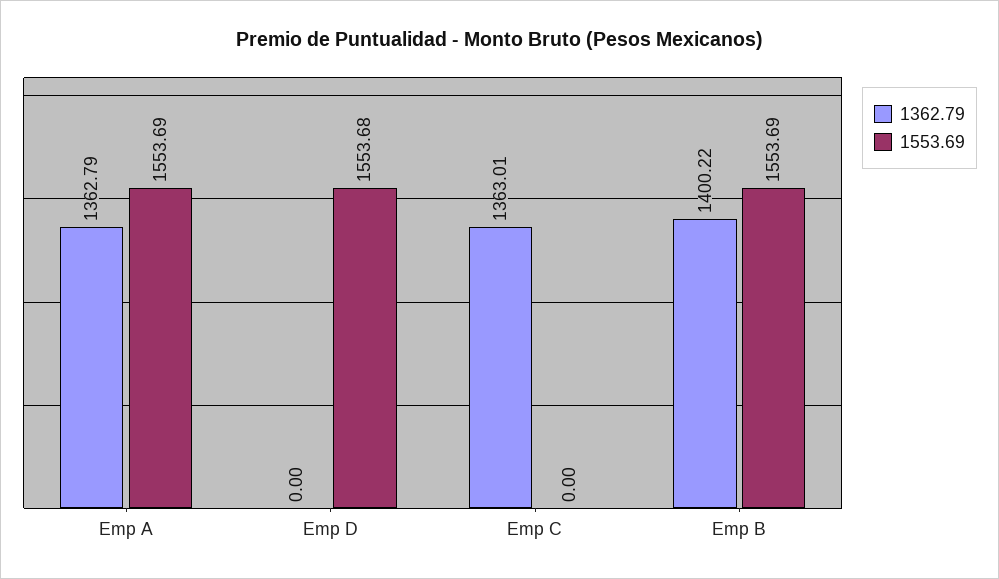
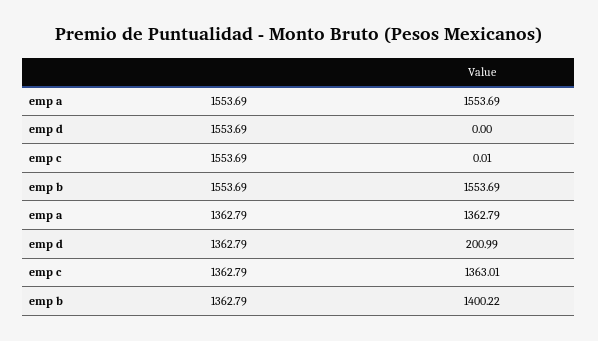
  {
    "1362.79": {
      "Emp A": 1362.79,
-     "Emp D": 0,
+     "Emp D": 200.99,
      "Emp C": 1363.01,
      "Emp B": 1400.22
    },
    "1553.69": {
      "Emp A": 1553.69,
-     "Emp D": 1553.68,
+     "Emp D": 0,
-     "Emp C": 0,
+     "Emp C": 0.01,
      "Emp B": 1553.69
    }
  }

